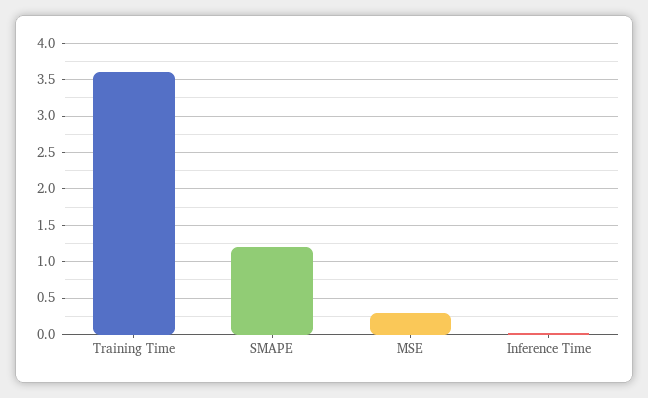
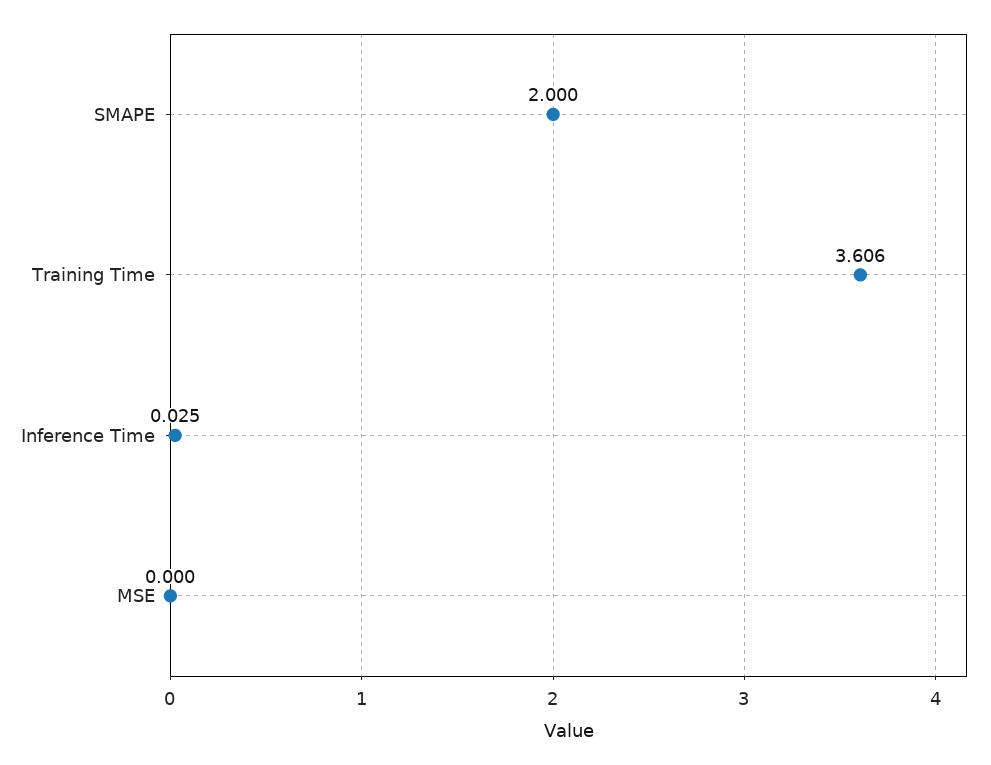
  {
    "Training Time": 3.606,
-   "SMAPE": 1.2,
+   "SMAPE": 2,
-   "MSE": 0.3,
+   "MSE": 0,
    "Inference Time": 0.025
  }

